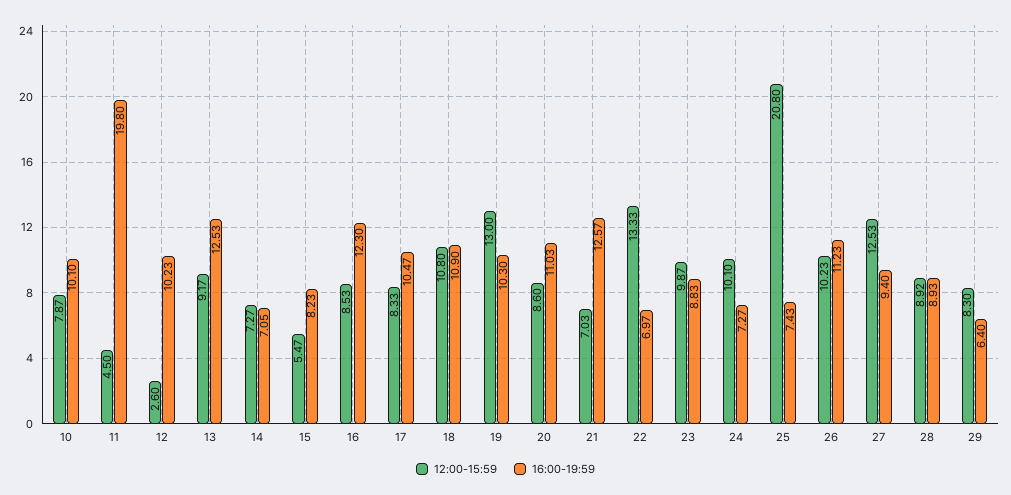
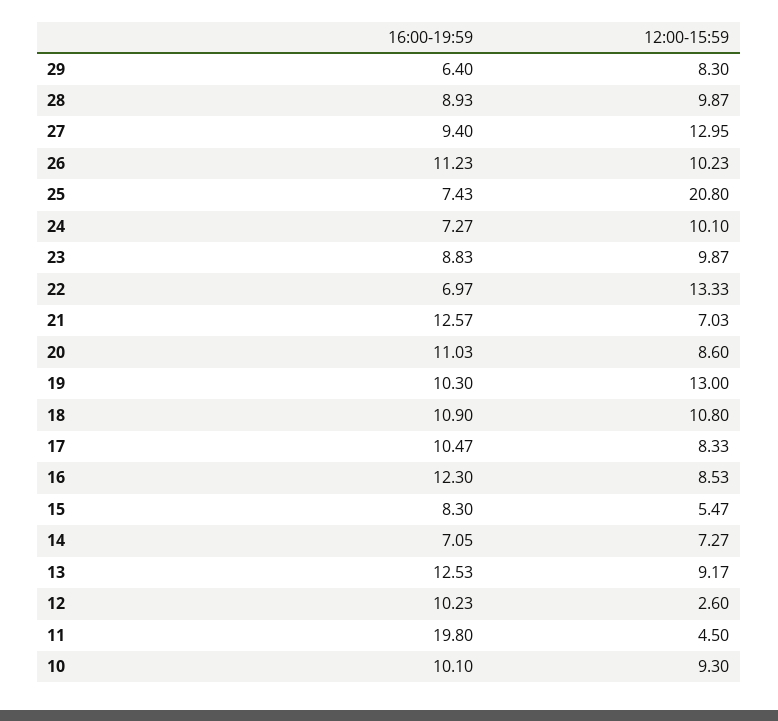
  {
    "12:00-15:59": {
-     "10": 7.87,
+     "10": 9.3,
      "11": 4.5,
      "12": 2.6,
      "13": 9.17,
      "14": 7.27,
      "15": 5.47,
      "16": 8.53,
      "17": 8.33,
      "18": 10.8,
      "19": 13,
      "20": 8.6,
      "21": 7.03,
      "22": 13.33,
      "23": 9.87,
      "24": 10.1,
      "25": 20.8,
      "26": 10.23,
-     "27": 12.53,
+     "27": 12.95,
-     "28": 8.92,
+     "28": 9.87,
      "29": 8.3
    },
    "16:00-19:59": {
      "10": 10.1,
      "11": 19.8,
      "12": 10.23,
      "13": 12.53,
      "14": 7.05,
-     "15": 8.23,
+     "15": 8.3,
      "16": 12.3,
      "17": 10.47,
      "18": 10.9,
      "19": 10.3,
      "20": 11.03,
      "21": 12.57,
      "22": 6.97,
      "23": 8.83,
      "24": 7.27,
      "25": 7.43,
      "26": 11.23,
      "27": 9.4,
      "28": 8.93,
      "29": 6.4
    }
  }

